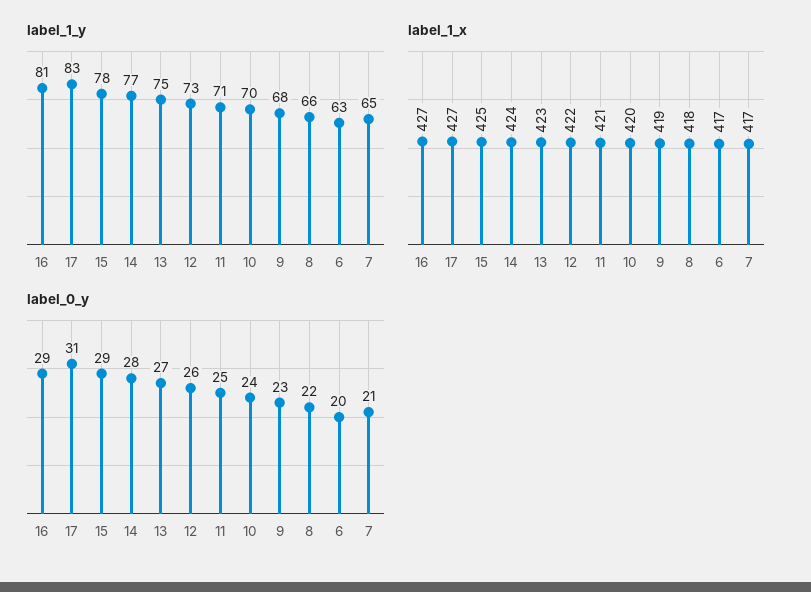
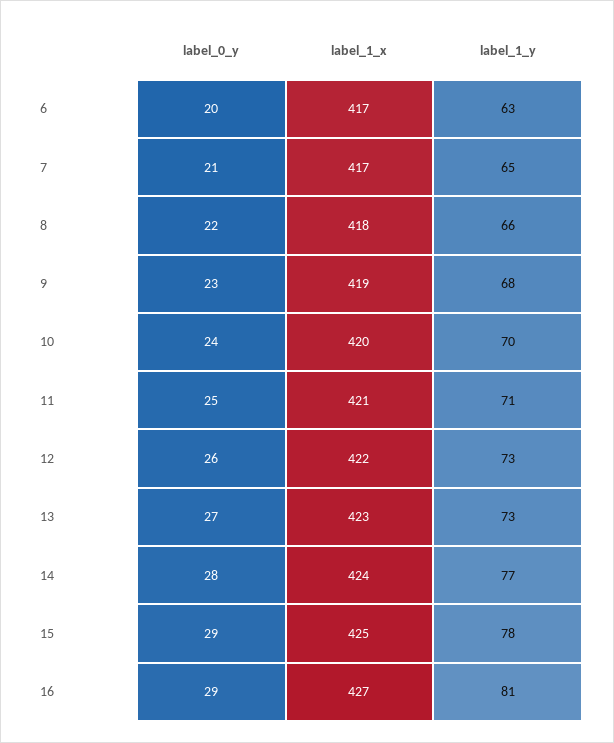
  {
    "label_1_y": {
      "16": 81,
-     "17": 83,
      "15": 78,
      "14": 77,
-     "13": 75,
+     "13": 73,
      "12": 73,
      "11": 71,
      "10": 70,
      "9": 68,
      "8": 66,
      "6": 63,
      "7": 65
    },
    "label_1_x": {
      "16": 427,
-     "17": 427,
      "15": 425,
      "14": 424,
      "13": 423,
      "12": 422,
      "11": 421,
      "10": 420,
      "9": 419,
      "8": 418,
      "6": 417,
      "7": 417
    },
    "label_0_y": {
      "16": 29,
-     "17": 31,
      "15": 29,
      "14": 28,
      "13": 27,
      "12": 26,
      "11": 25,
      "10": 24,
      "9": 23,
      "8": 22,
      "6": 20,
      "7": 21
    }
  }

